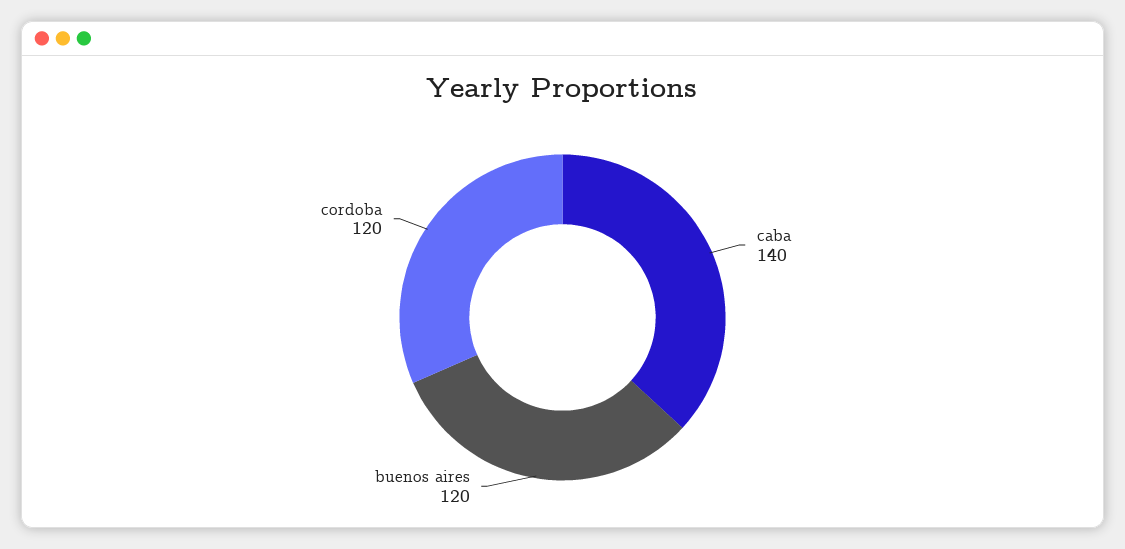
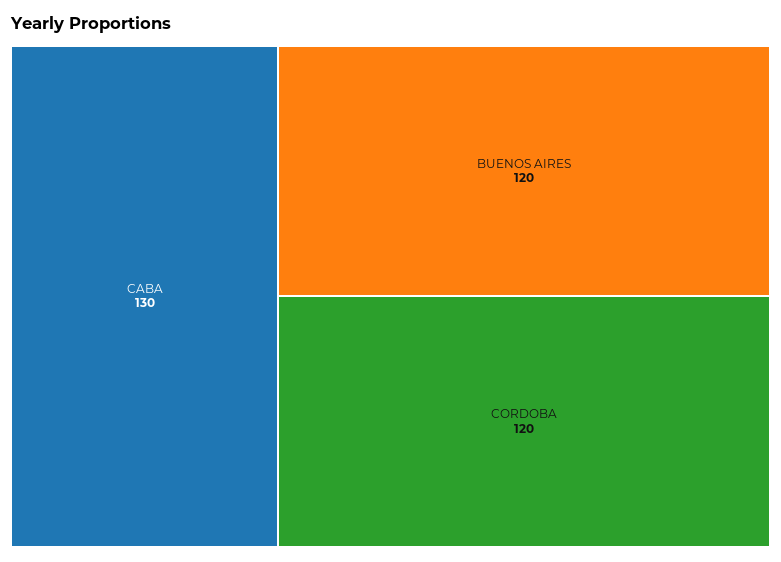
  {
-   "caba": 140,
+   "caba": 130,
    "buenos aires": 120,
    "cordoba": 120
  }

